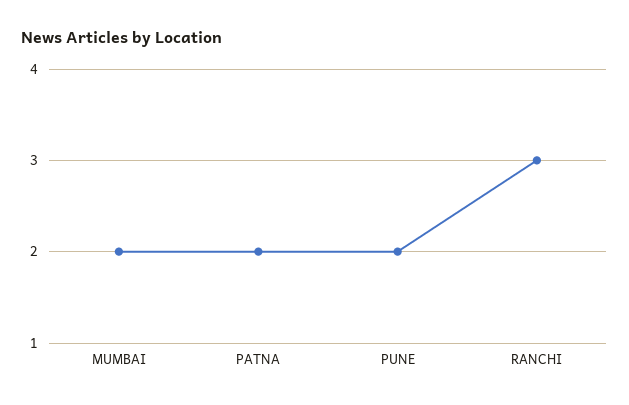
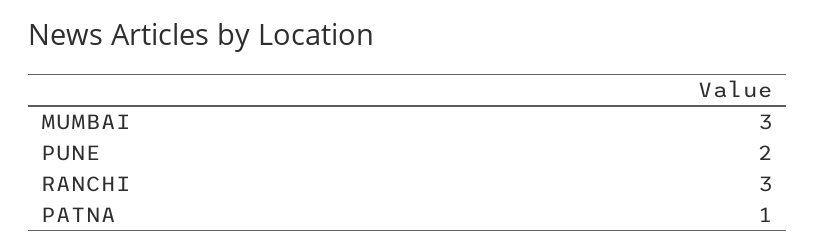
  {
-   "MUMBAI": 2,
+   "MUMBAI": 3,
-   "PATNA": 2,
+   "PATNA": 1,
    "PUNE": 2,
    "RANCHI": 3
  }

